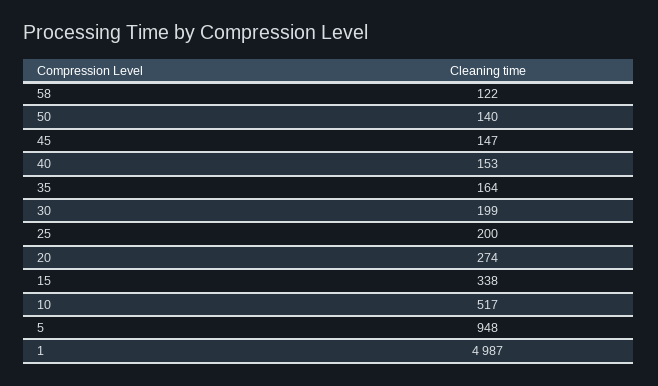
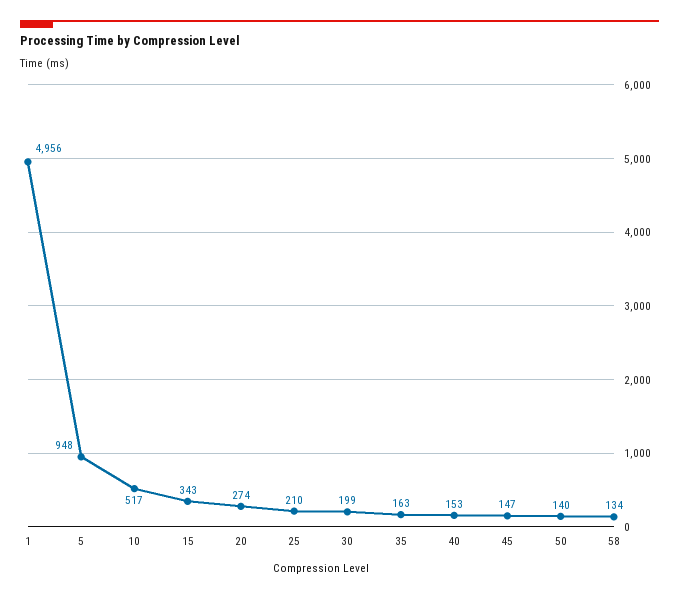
  {
-   "58": 122,
+   "58": 134,
    "50": 140,
    "45": 147,
    "40": 153,
-   "35": 164,
+   "35": 163,
    "30": 199,
-   "25": 200,
+   "25": 210,
    "20": 274,
-   "15": 338,
+   "15": 343,
    "10": 517,
    "5": 948,
-   "1": 4987
+   "1": 4956
  }

